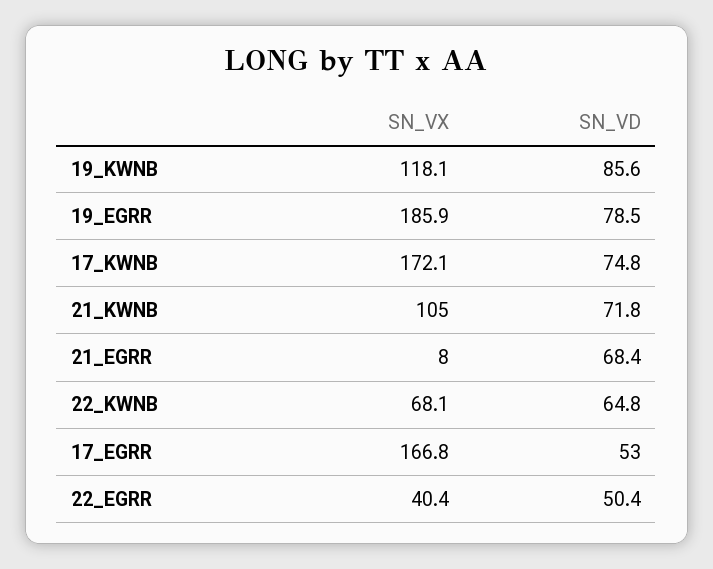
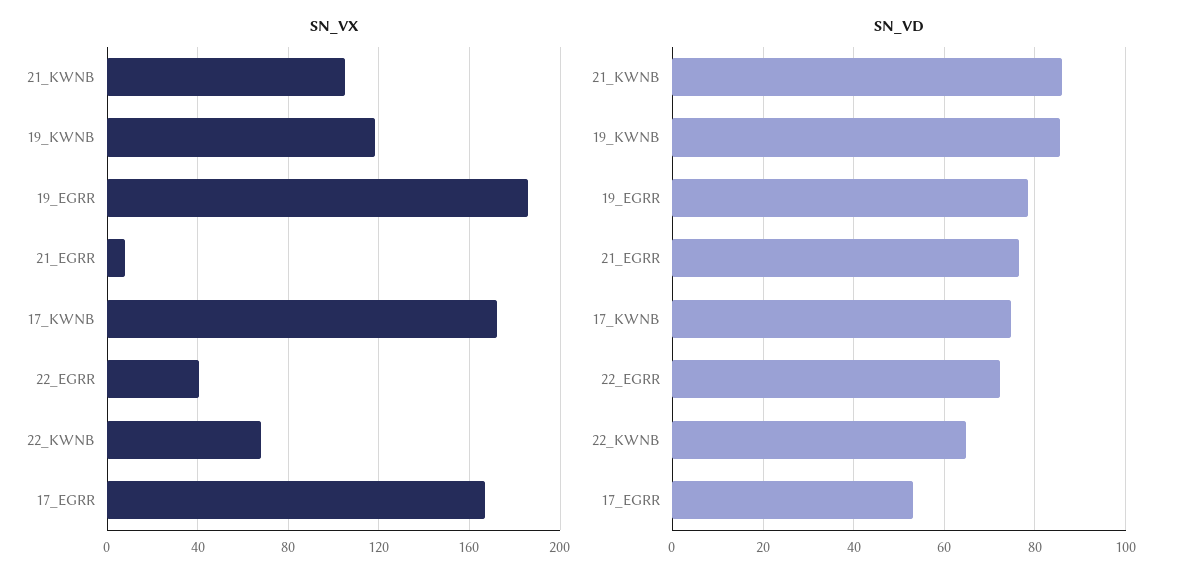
  {
    "SN_VX": {
      "19_KWNB": 118.1,
      "19_EGRR": 185.9,
      "17_KWNB": 172.1,
      "21_KWNB": 105,
      "21_EGRR": 8,
      "22_KWNB": 68.1,
      "17_EGRR": 166.8,
      "22_EGRR": 40.4
    },
    "SN_VD": {
      "19_KWNB": 85.6,
      "19_EGRR": 78.5,
      "17_KWNB": 74.8,
-     "21_KWNB": 71.8,
+     "21_KWNB": 86,
-     "21_EGRR": 68.4,
+     "21_EGRR": 76,
      "22_KWNB": 64.8,
      "17_EGRR": 53,
-     "22_EGRR": 50.4
+     "22_EGRR": 72
    }
  }

